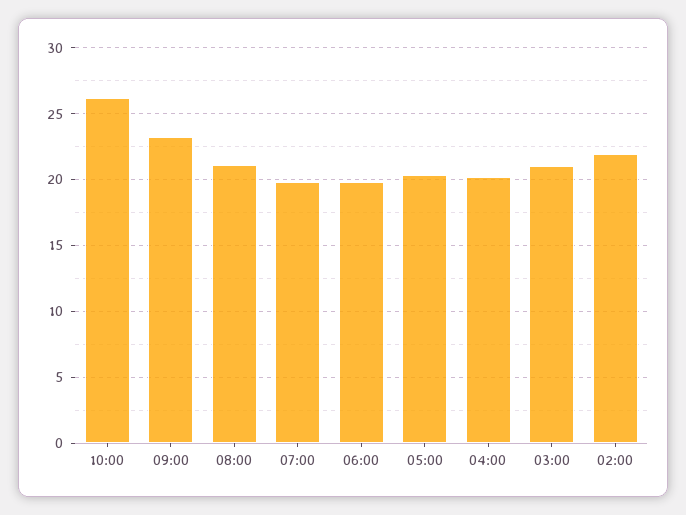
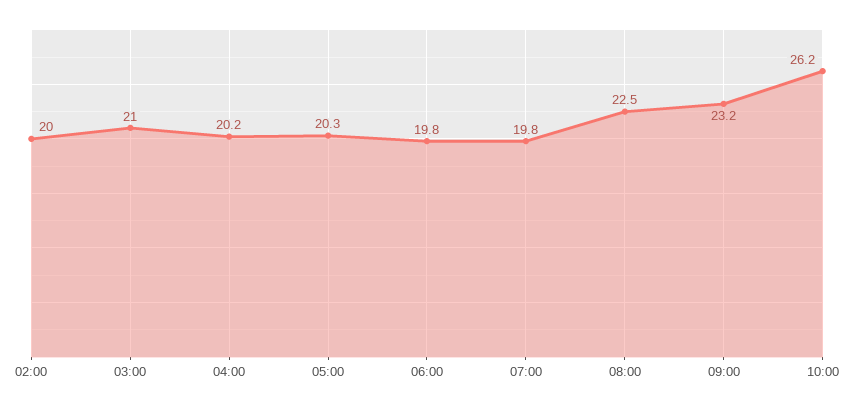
  {
    "10:00": 26.2,
    "09:00": 23.2,
-   "08:00": 21,
+   "08:00": 22.5,
    "07:00": 19.8,
    "06:00": 19.8,
    "05:00": 20.3,
    "04:00": 20.2,
    "03:00": 21,
-   "02:00": 22
+   "02:00": 20
  }

